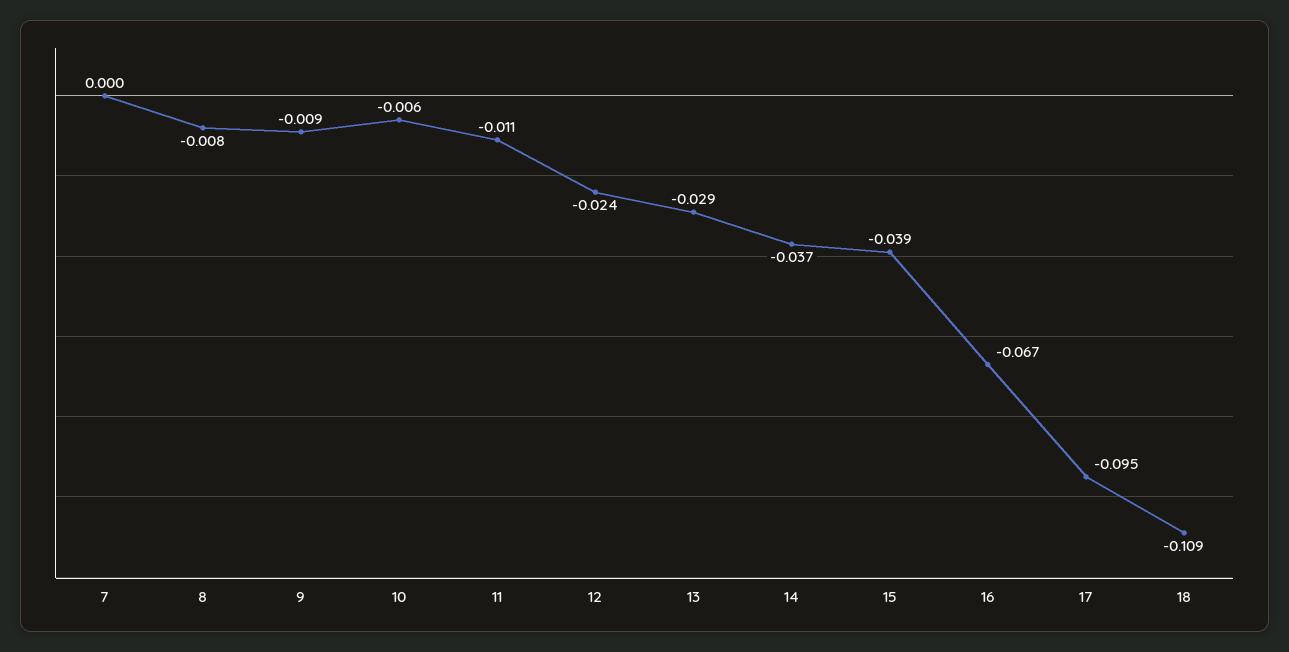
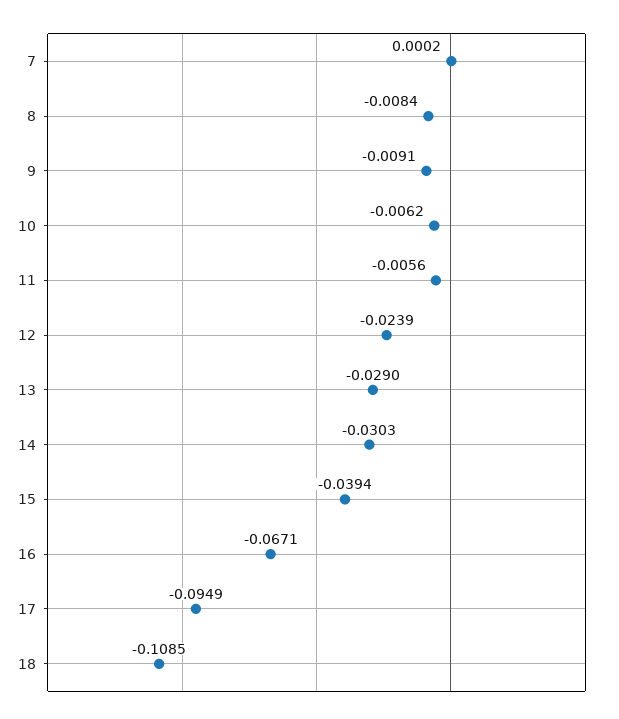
  {
    "7": 0.0002,
    "8": -0.0084,
    "9": -0.0091,
    "10": -0.0062,
-   "11": -0.011,
+   "11": -0.0056,
    "12": -0.0239,
    "13": -0.029,
-   "14": -0.037,
+   "14": -0.0303,
    "15": -0.0394,
    "16": -0.0671,
    "17": -0.0949,
    "18": -0.1085
  }

